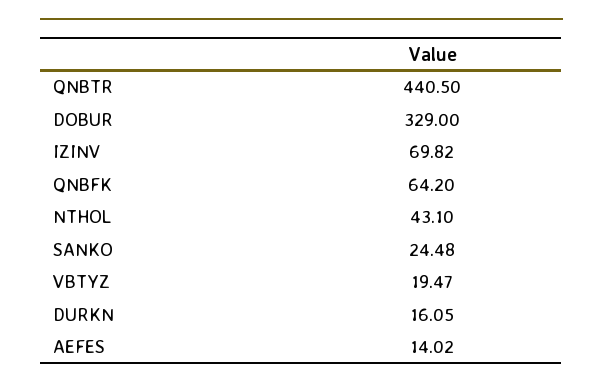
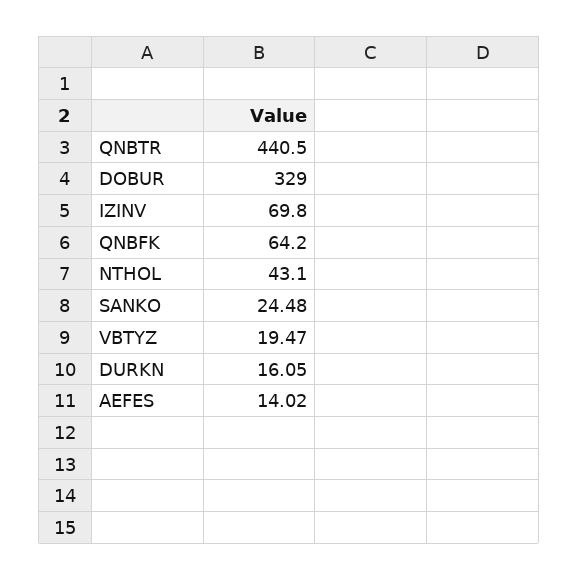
  {
    "QNBTR": 440.5,
    "DOBUR": 329,
-   "IZINV": 69.82,
+   "IZINV": 69.8,
    "QNBFK": 64.2,
    "NTHOL": 43.1,
    "SANKO": 24.48,
    "VBTYZ": 19.47,
    "DURKN": 16.05,
    "AEFES": 14.02
  }

